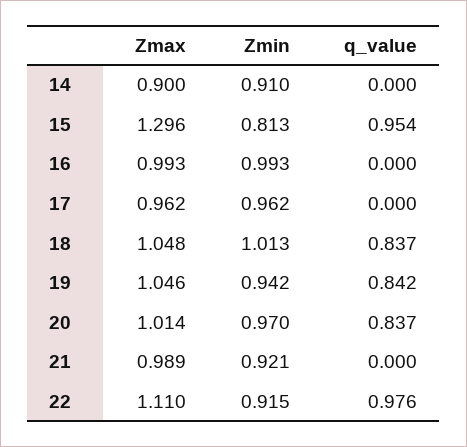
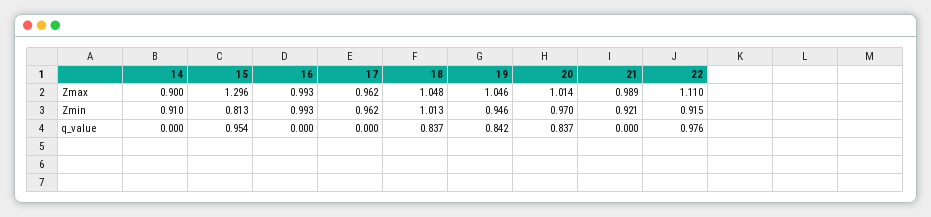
  {
    "Zmax": {
      "14": 0.9,
      "15": 1.296,
      "16": 0.993,
      "17": 0.962,
      "18": 1.048,
      "19": 1.046,
      "20": 1.014,
      "21": 0.989,
      "22": 1.11
    },
    "Zmin": {
      "14": 0.91,
      "15": 0.813,
      "16": 0.993,
      "17": 0.962,
      "18": 1.013,
-     "19": 0.942,
+     "19": 0.946,
      "20": 0.97,
      "21": 0.921,
      "22": 0.915
    },
    "q_value": {
      "14": 0,
      "15": 0.954,
      "16": 0,
      "17": 0,
      "18": 0.837,
      "19": 0.842,
      "20": 0.837,
      "21": 0,
      "22": 0.976
    }
  }

